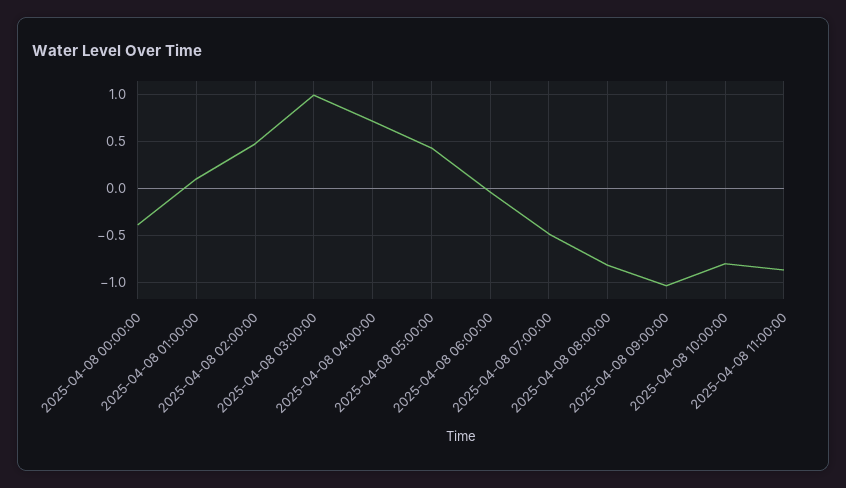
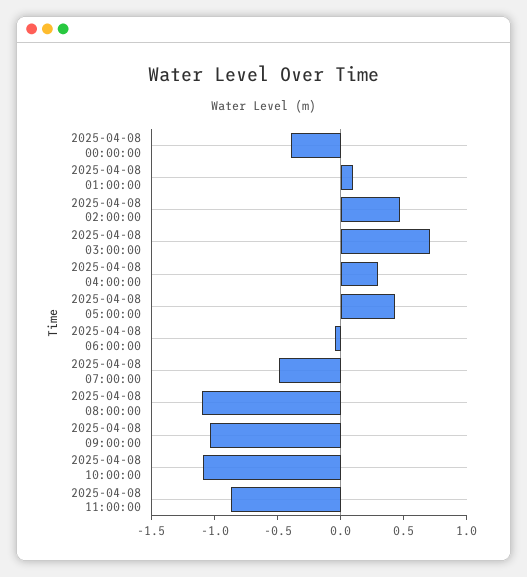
  {
    "2025-04-08 00:00:00": -0.4,
    "2025-04-08 01:00:00": 0.1,
    "2025-04-08 02:00:00": 0.5,
-   "2025-04-08 03:00:00": 1,
+   "2025-04-08 03:00:00": 0.7,
-   "2025-04-08 04:00:00": 0.7,
+   "2025-04-08 04:00:00": 0.3,
    "2025-04-08 05:00:00": 0.4,
    "2025-04-08 06:00:00": 0,
    "2025-04-08 07:00:00": -0.5,
-   "2025-04-08 08:00:00": -0.8,
+   "2025-04-08 08:00:00": -1.1,
    "2025-04-08 09:00:00": -1,
-   "2025-04-08 10:00:00": -0.8,
+   "2025-04-08 10:00:00": -1.1,
    "2025-04-08 11:00:00": -0.9
  }

